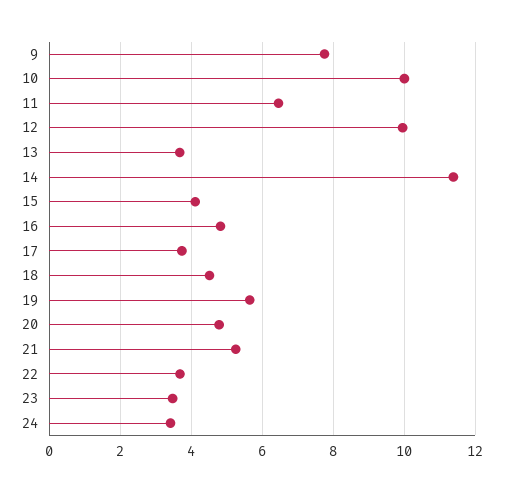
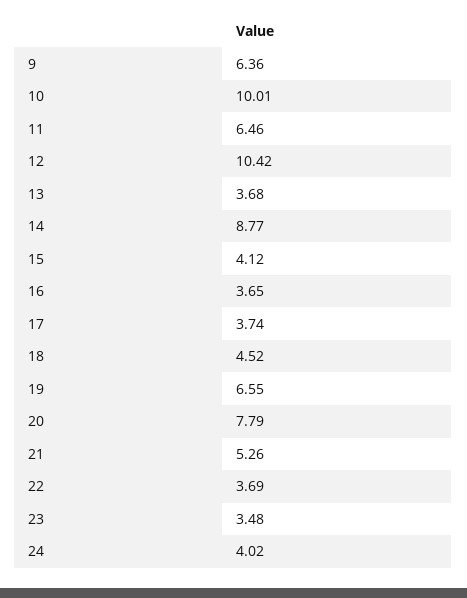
  {
-   "9": 7.8,
+   "9": 6.36,
    "10": 10.01,
    "11": 6.46,
-   "12": 10,
+   "12": 10.42,
    "13": 3.68,
-   "14": 11.4,
+   "14": 8.77,
    "15": 4.12,
-   "16": 4.8,
+   "16": 3.65,
    "17": 3.74,
    "18": 4.52,
-   "19": 5.6,
+   "19": 6.55,
-   "20": 4.8,
+   "20": 7.79,
    "21": 5.26,
    "22": 3.69,
    "23": 3.48,
-   "24": 3.4
+   "24": 4.02
  }

